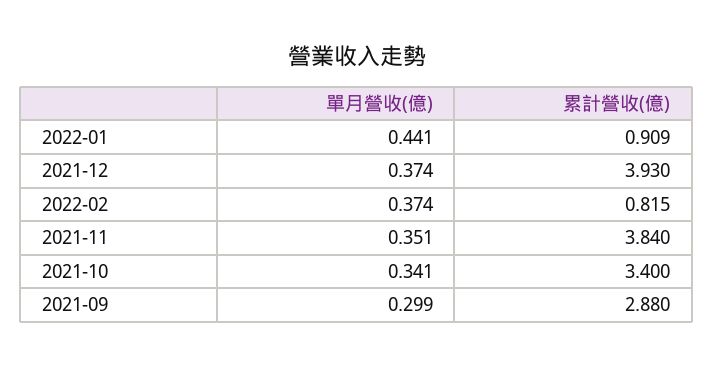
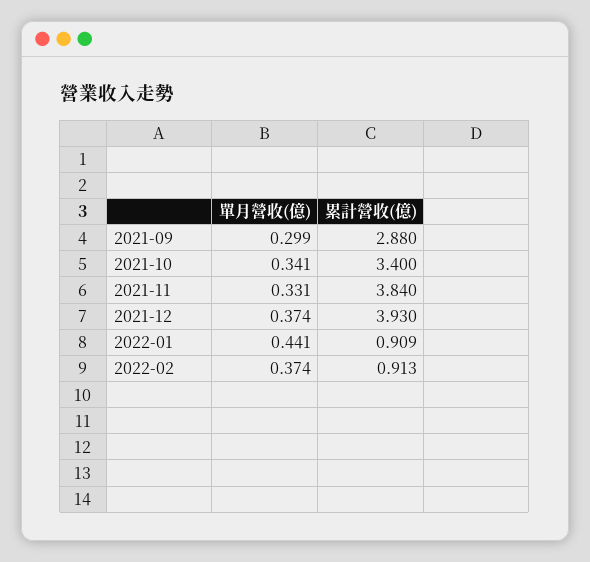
  {
    "單月營收(億)": {
      "2022-01": 0.441,
      "2021-12": 0.374,
      "2022-02": 0.374,
-     "2021-11": 0.351,
+     "2021-11": 0.331,
      "2021-10": 0.341,
      "2021-09": 0.299
    },
    "累計營收(億)": {
      "2022-01": 0.909,
      "2021-12": 3.93,
-     "2022-02": 0.815,
+     "2022-02": 0.913,
      "2021-11": 3.84,
      "2021-10": 3.4,
      "2021-09": 2.88
    }
  }

